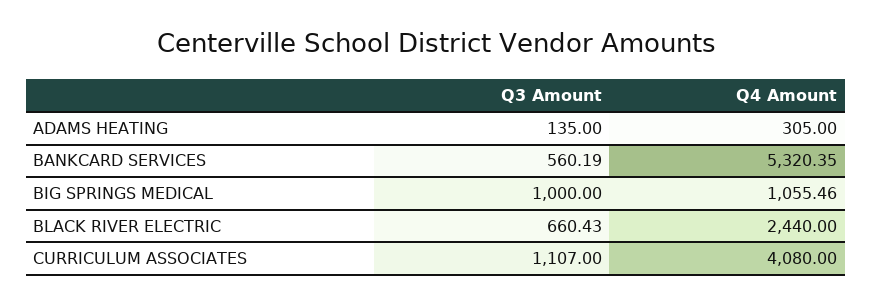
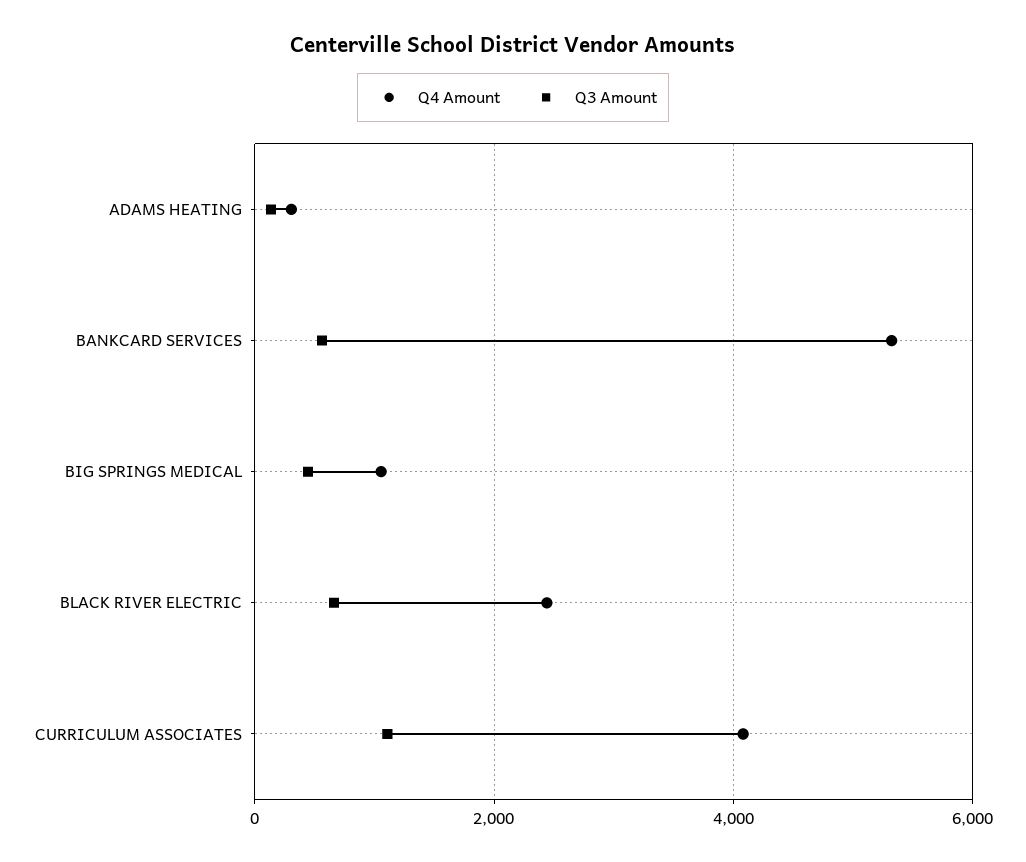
  {
    "Q3 Amount": {
      "ADAMS HEATING": 135,
      "BANKCARD SERVICES": 560.19,
-     "BIG SPRINGS MEDICAL": 1000,
+     "BIG SPRINGS MEDICAL": 400,
      "BLACK RIVER ELECTRIC": 660.43,
      "CURRICULUM ASSOCIATES": 1107
    },
    "Q4 Amount": {
      "ADAMS HEATING": 305,
      "BANKCARD SERVICES": 5320.35,
      "BIG SPRINGS MEDICAL": 1055.46,
      "BLACK RIVER ELECTRIC": 2440,
      "CURRICULUM ASSOCIATES": 4080
    }
  }

